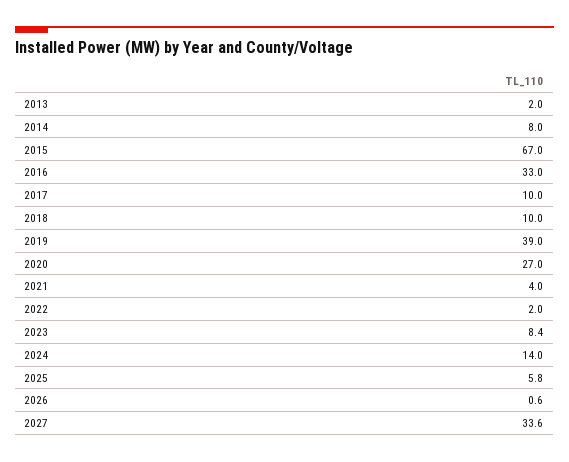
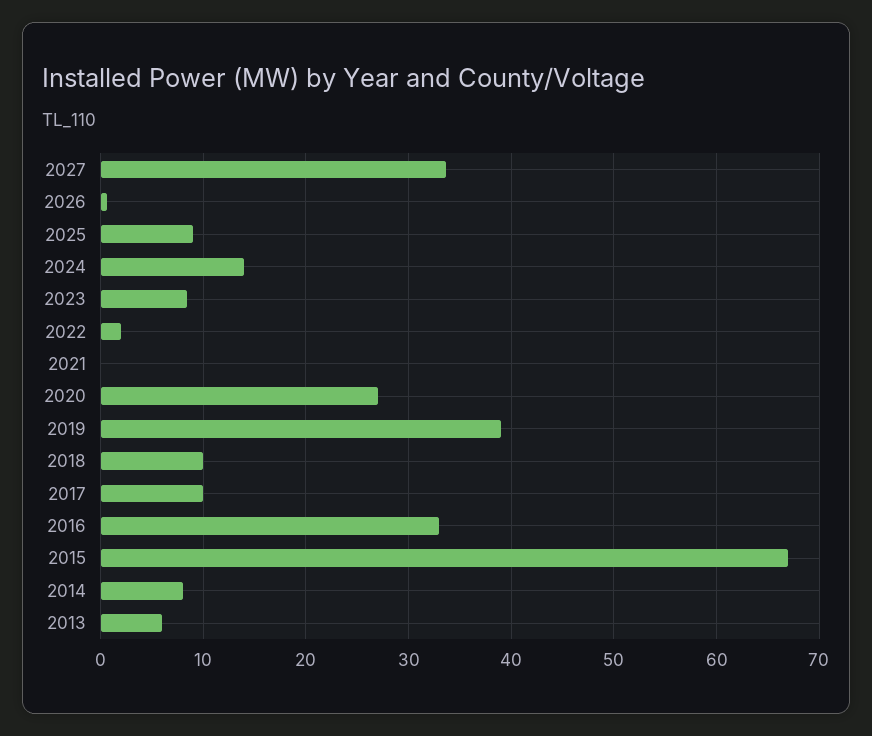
  {
-   "2013": 2,
+   "2013": 6,
    "2014": 8,
    "2015": 67,
    "2016": 33,
    "2017": 10,
    "2018": 10,
    "2019": 39,
    "2020": 27,
-   "2021": 4,
+   "2021": 0,
    "2022": 2,
    "2023": 8.4,
    "2024": 14,
-   "2025": 5.8,
+   "2025": 9,
    "2026": 0.6,
    "2027": 33.6
  }

